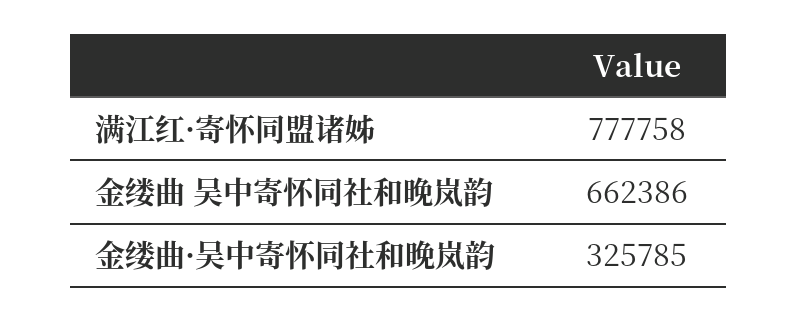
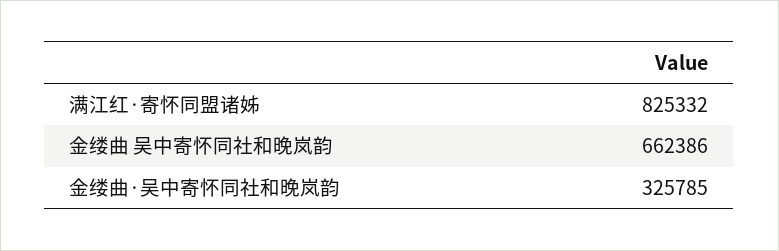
  {
-   "满江红·寄怀同盟诸姊": 777758,
+   "满江红·寄怀同盟诸姊": 825332,
    "金缕曲 吴中寄怀同社和晚岚韵": 662386,
    "金缕曲·吴中寄怀同社和晚岚韵": 325785
  }

